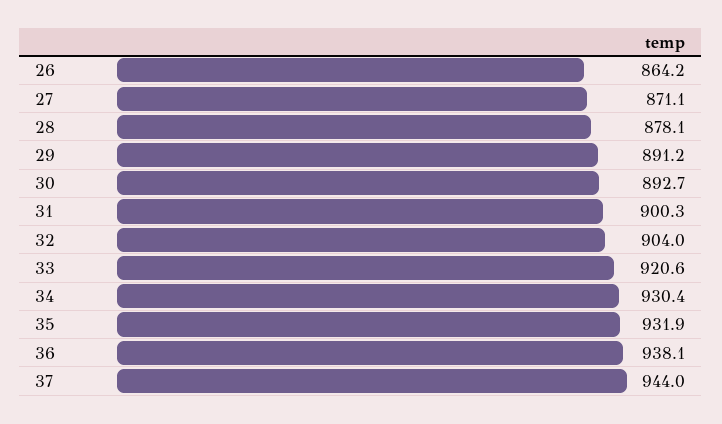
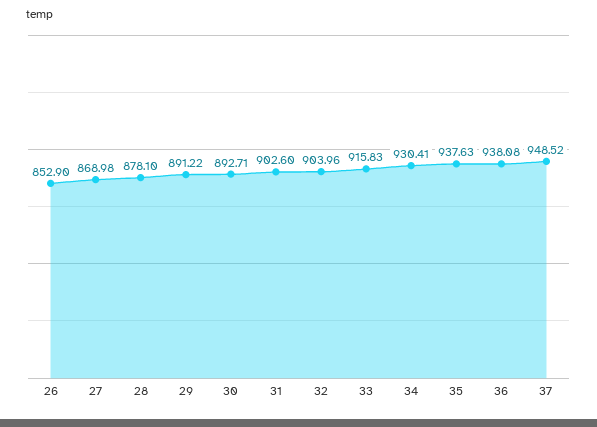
  {
-   "26": 864.2,
+   "26": 852.9,
-   "27": 871.1,
+   "27": 868.98,
    "28": 878.1,
    "29": 891.22,
    "30": 892.71,
-   "31": 900.3,
+   "31": 902.6,
    "32": 903.96,
-   "33": 920.6,
+   "33": 915.83,
    "34": 930.41,
-   "35": 931.9,
+   "35": 937.63,
    "36": 938.08,
-   "37": 944
+   "37": 948.52
  }

